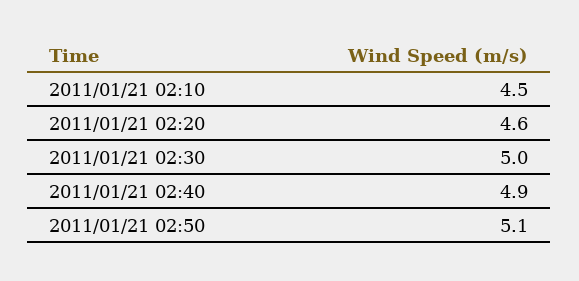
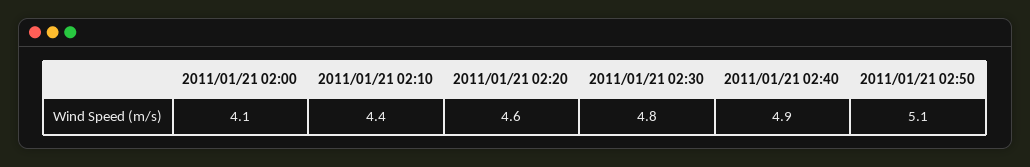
  {
-   "2011/01/21 02:10": 4.5,
+   "2011/01/21 02:10": 4.4,
    "2011/01/21 02:20": 4.6,
-   "2011/01/21 02:30": 5,
+   "2011/01/21 02:30": 4.8,
    "2011/01/21 02:40": 4.9,
-   "2011/01/21 02:50": 5.1
+   "2011/01/21 02:50": 5.1,
+   "2011/01/21 02:00": 4.1
  }

